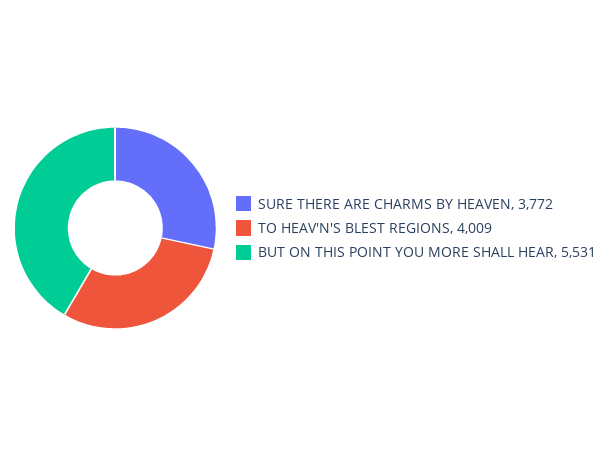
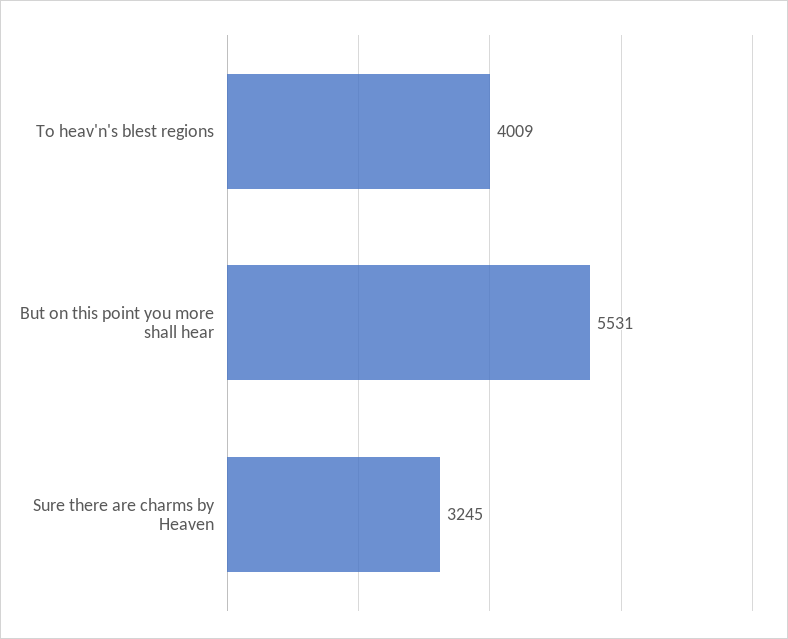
  {
-   "SURE THERE ARE CHARMS BY HEAVEN": 3772,
+   "SURE THERE ARE CHARMS BY HEAVEN": 3245,
    "TO HEAV'N'S BLEST REGIONS": 4009,
    "BUT ON THIS POINT YOU MORE SHALL HEAR": 5531
  }

